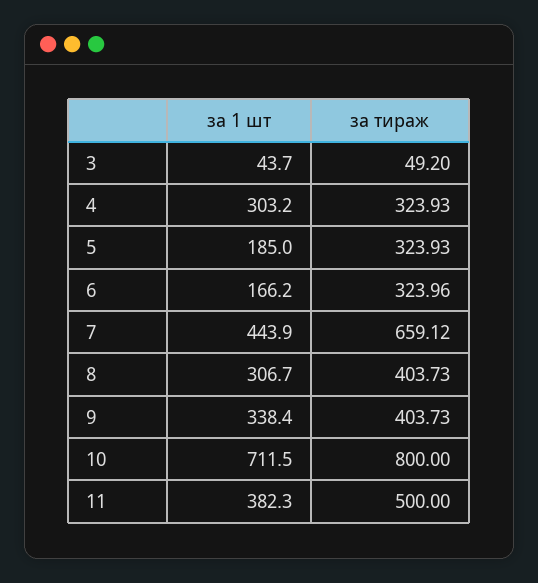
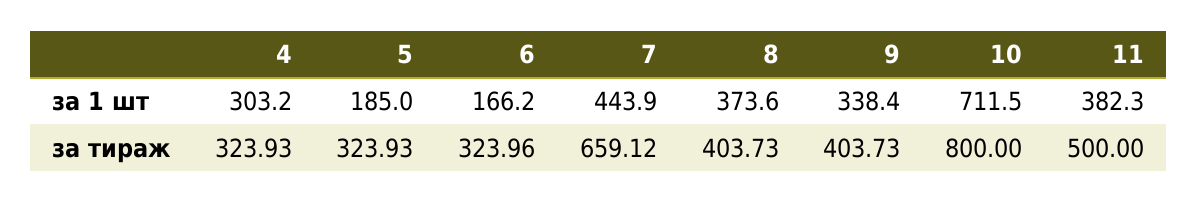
  {
    "за 1 шт": {
-     "3": 43.7,
      "4": 303.2,
      "5": 185,
      "6": 166.2,
      "7": 443.9,
-     "8": 306.7,
+     "8": 373.6,
      "9": 338.4,
      "10": 711.5,
      "11": 382.3
    },
    "за тираж": {
-     "3": 49.2,
      "4": 323.93,
      "5": 323.93,
      "6": 323.96,
      "7": 659.12,
      "8": 403.73,
      "9": 403.73,
      "10": 800,
      "11": 500
    }
  }

